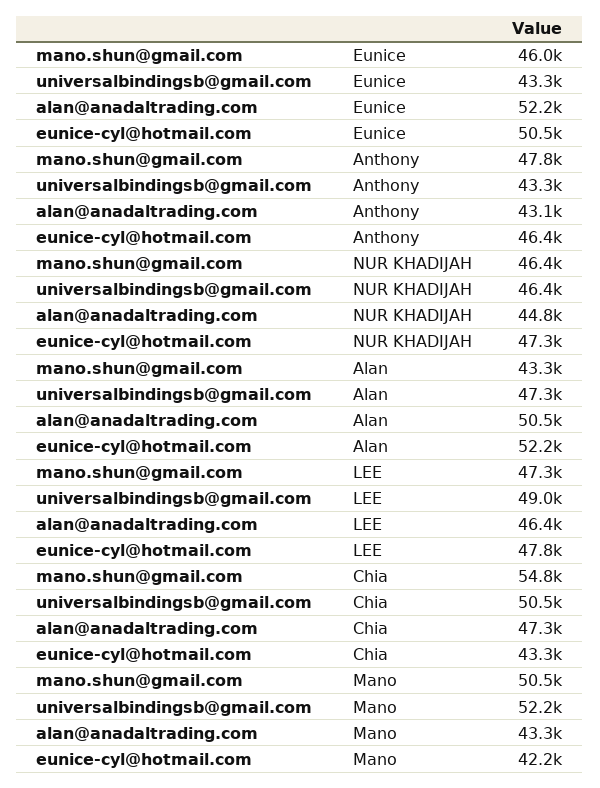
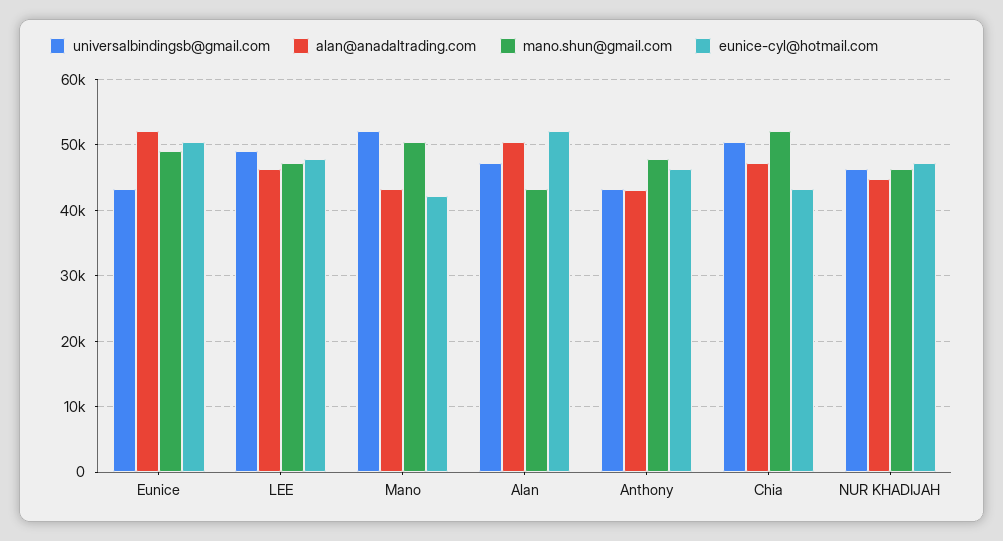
  {
    "mano.shun@gmail.com": {
-     "Eunice": 46000,
+     "Eunice": 49000,
      "Anthony": 47800,
      "NUR KHADIJAH": 46400,
      "Alan": 43300,
      "LEE": 47300,
-     "Chia": 54800,
+     "Chia": 52000,
      "Mano": 50500
    },
    "universalbindingsb@gmail.com": {
      "Eunice": 43300,
      "Anthony": 43300,
      "NUR KHADIJAH": 46400,
      "Alan": 47300,
      "LEE": 49000,
      "Chia": 50500,
      "Mano": 52200
    },
    "alan@anadaltrading.com": {
      "Eunice": 52200,
      "Anthony": 43100,
      "NUR KHADIJAH": 44800,
      "Alan": 50500,
      "LEE": 46400,
      "Chia": 47300,
      "Mano": 43300
    },
    "eunice-cyl@hotmail.com": {
      "Eunice": 50500,
      "Anthony": 46400,
      "NUR KHADIJAH": 47300,
      "Alan": 52200,
      "LEE": 47800,
      "Chia": 43300,
      "Mano": 42200
    }
  }

